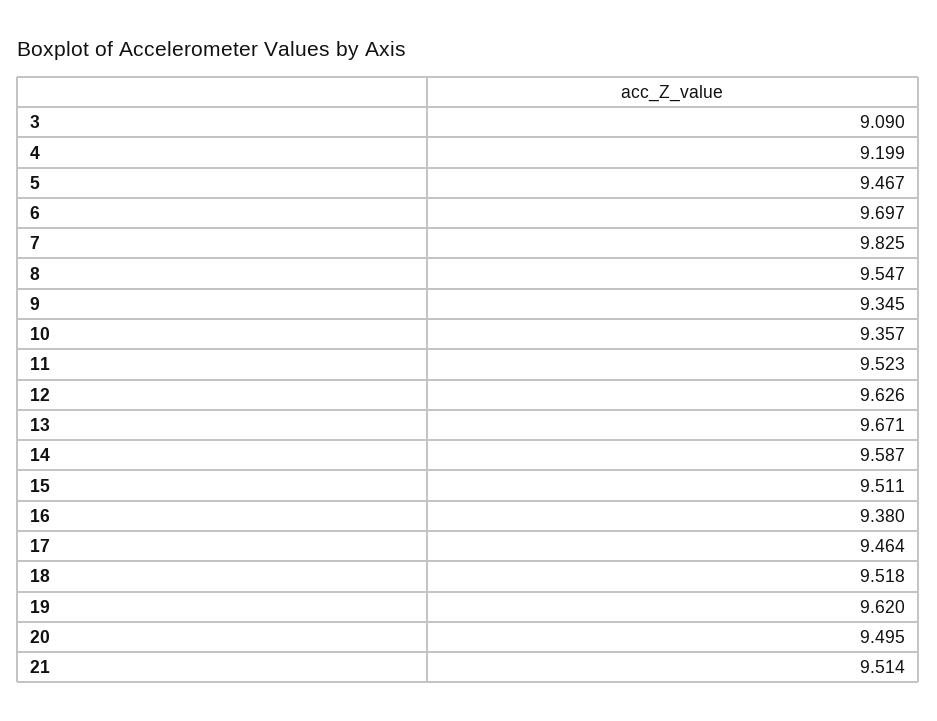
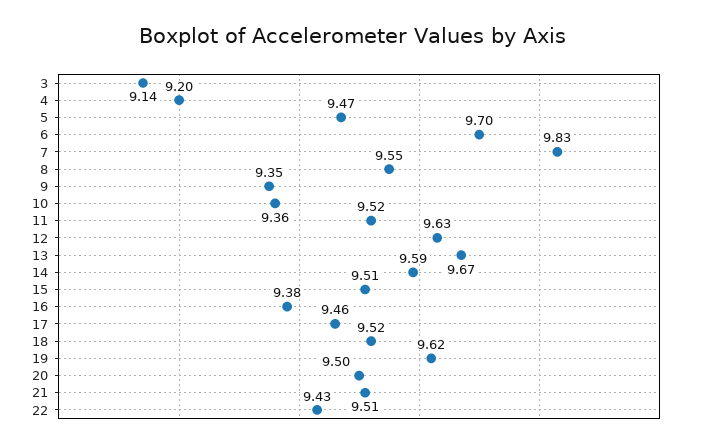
  {
-   "3": 9.09,
+   "3": 9.14,
    "4": 9.199,
    "5": 9.467,
    "6": 9.697,
    "7": 9.825,
    "8": 9.547,
    "9": 9.345,
    "10": 9.357,
    "11": 9.523,
    "12": 9.626,
    "13": 9.671,
    "14": 9.587,
    "15": 9.511,
    "16": 9.38,
    "17": 9.464,
    "18": 9.518,
    "19": 9.62,
    "20": 9.495,
-   "21": 9.514
+   "21": 9.514,
+   "22": 9.43
  }

